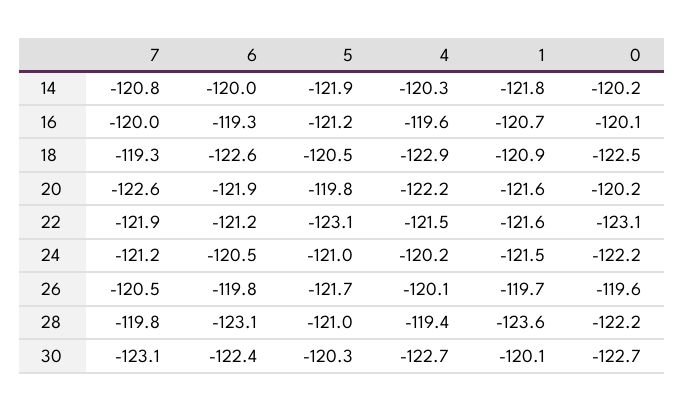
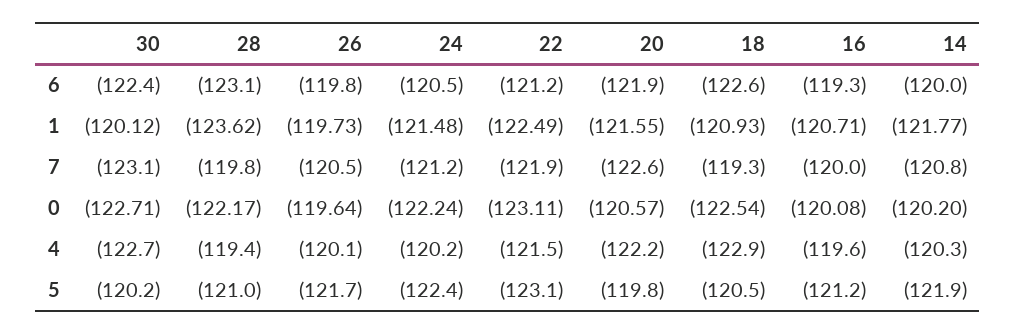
  {
    "7": {
      "14": -120.8,
      "16": -120,
      "18": -119.3,
      "20": -122.6,
      "22": -121.9,
      "24": -121.2,
      "26": -120.5,
      "28": -119.8,
      "30": -123.1
    },
    "6": {
      "14": -120,
      "16": -119.3,
      "18": -122.6,
      "20": -121.9,
      "22": -121.2,
      "24": -120.5,
      "26": -119.8,
      "28": -123.1,
      "30": -122.4
    },
    "5": {
      "14": -121.9,
      "16": -121.2,
      "18": -120.5,
      "20": -119.8,
      "22": -123.1,
-     "24": -121,
+     "24": -122.4,
      "26": -121.7,
      "28": -121,
-     "30": -120.3
+     "30": -120.2
    },
    "4": {
      "14": -120.3,
      "16": -119.6,
      "18": -122.9,
      "20": -122.2,
      "22": -121.5,
      "24": -120.2,
      "26": -120.1,
      "28": -119.4,
      "30": -122.7
    },
    "1": {
      "14": -121.77,
      "16": -120.71,
      "18": -120.93,
      "20": -121.55,
-     "22": -121.6,
+     "22": -122.49,
      "24": -121.48,
      "26": -119.73,
      "28": -123.62,
      "30": -120.12
    },
    "0": {
      "14": -120.2,
      "16": -120.08,
      "18": -122.54,
-     "20": -120.2,
+     "20": -120.57,
      "22": -123.11,
      "24": -122.24,
      "26": -119.64,
      "28": -122.17,
      "30": -122.71
    }
  }

